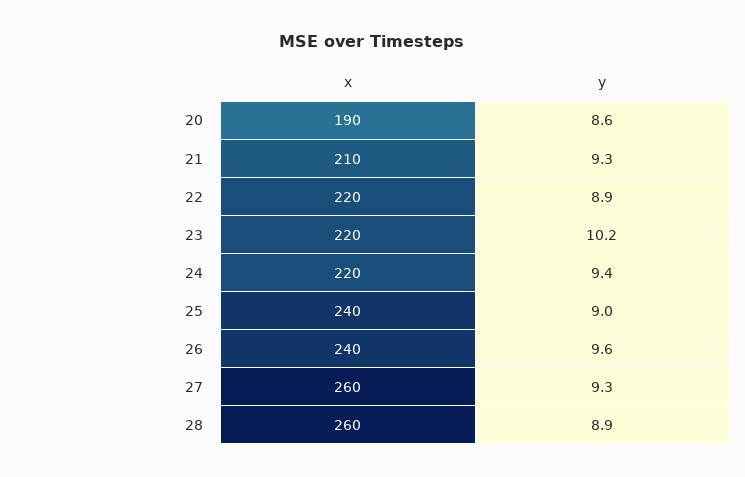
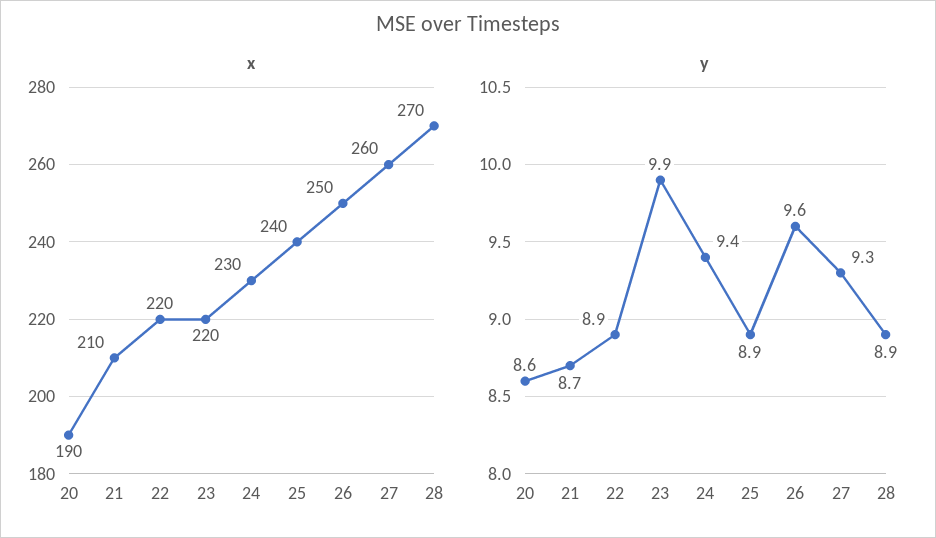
  {
    "x": {
      "20": 190,
      "21": 210,
      "22": 220,
      "23": 220,
-     "24": 220,
+     "24": 230,
      "25": 240,
-     "26": 240,
+     "26": 250,
      "27": 260,
-     "28": 260
+     "28": 270
    },
    "y": {
      "20": 8.6,
-     "21": 9.3,
+     "21": 8.7,
      "22": 8.9,
-     "23": 10.2,
+     "23": 9.9,
      "24": 9.4,
-     "25": 9,
+     "25": 8.9,
      "26": 9.6,
      "27": 9.3,
      "28": 8.9
    }
  }

